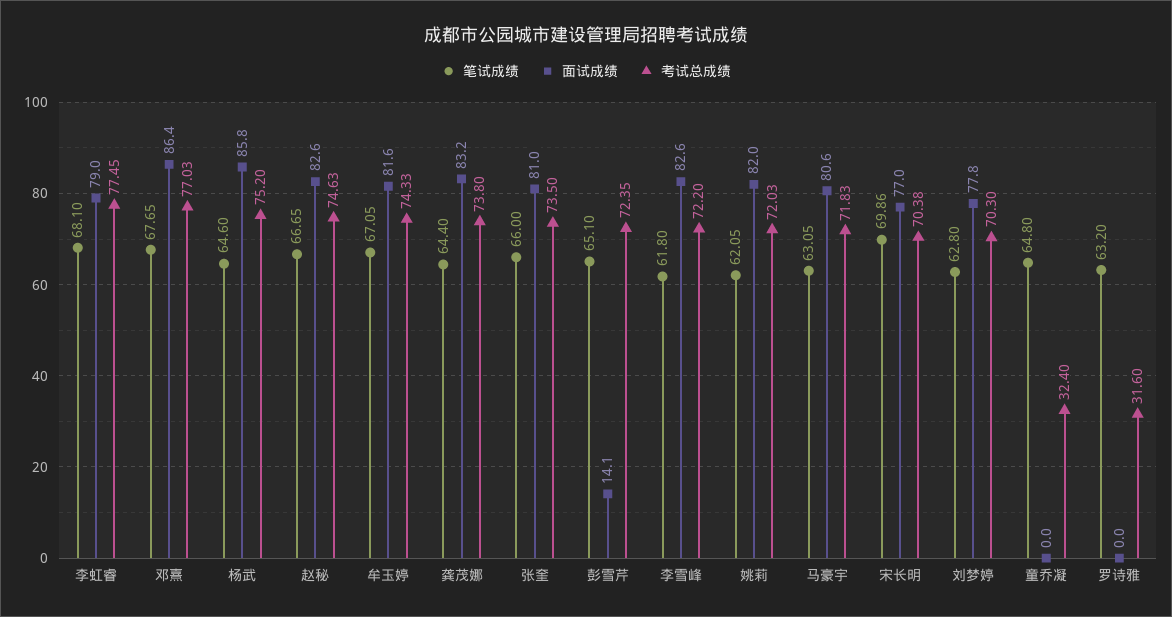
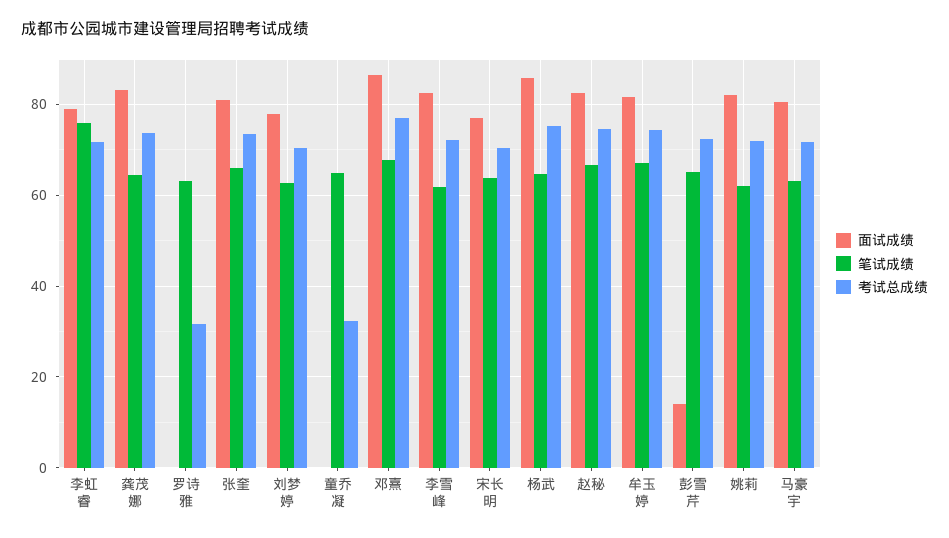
  {
    "笔试成绩": {
-     "李虹睿": 68.1,
+     "李虹睿": 76,
      "邓熹": 67.65,
      "杨武": 64.6,
      "赵秘": 66.65,
      "牟玉婷": 67.05,
      "龚茂娜": 64.4,
      "张奎": 66,
      "彭雪芹": 65.1,
      "李雪峰": 61.8,
      "姚莉": 62.05,
      "马豪宇": 63.05,
-     "宋长明": 69.86,
+     "宋长明": 64,
      "刘梦婷": 62.8,
      "童乔凝": 64.8,
      "罗诗雅": 63.2
    },
    "面试成绩": {
      "李虹睿": 79,
      "邓熹": 86.4,
      "杨武": 85.8,
      "赵秘": 82.6,
      "牟玉婷": 81.6,
      "龚茂娜": 83.2,
      "张奎": 81,
      "彭雪芹": 14.1,
      "李雪峰": 82.6,
      "姚莉": 82,
      "马豪宇": 80.6,
      "宋长明": 77,
      "刘梦婷": 77.8,
      "童乔凝": 0,
      "罗诗雅": 0
    },
    "考试总成绩": {
-     "李虹睿": 77.45,
+     "李虹睿": 72,
      "邓熹": 77.03,
      "杨武": 75.2,
      "赵秘": 74.63,
      "牟玉婷": 74.33,
      "龚茂娜": 73.8,
      "张奎": 73.5,
      "彭雪芹": 72.35,
      "李雪峰": 72.2,
      "姚莉": 72.03,
      "马豪宇": 71.83,
      "宋长明": 70.38,
      "刘梦婷": 70.3,
      "童乔凝": 32.4,
      "罗诗雅": 31.6
    }
  }

